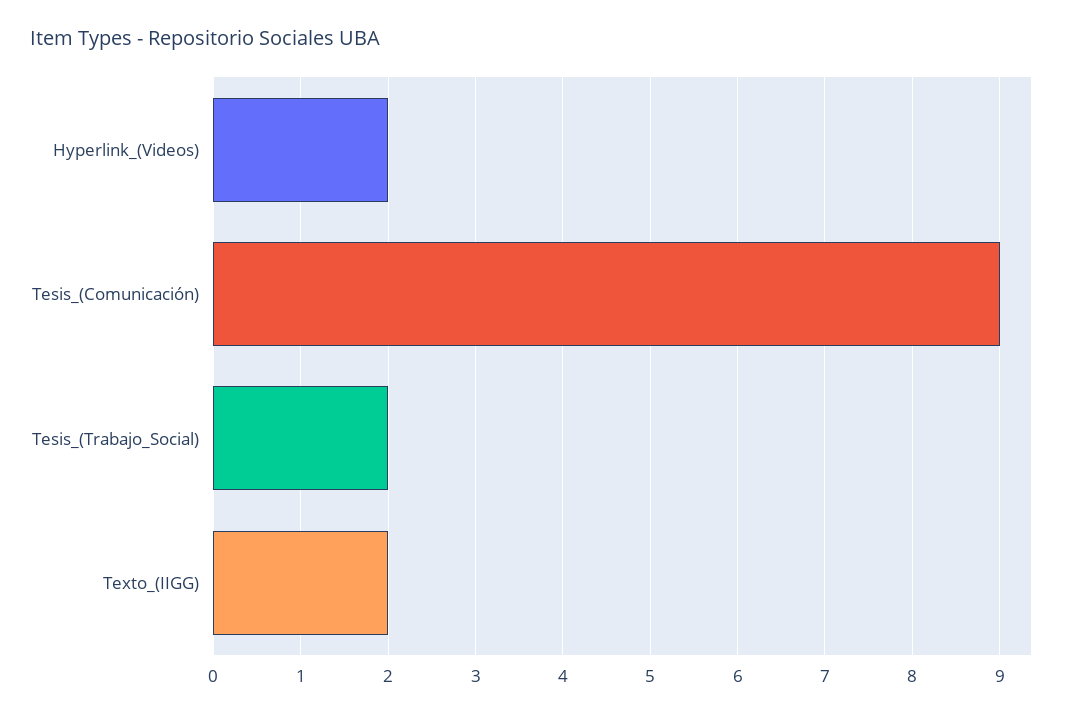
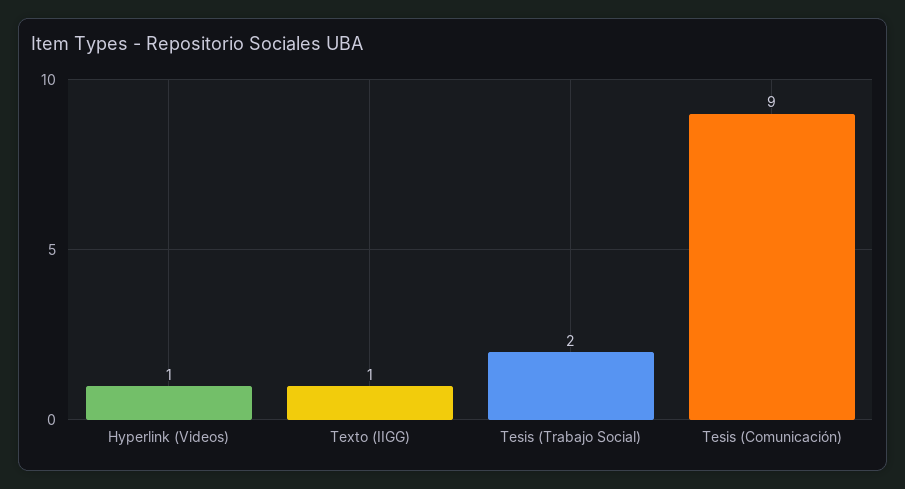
  {
-   "Hyperlink_(Videos)": 2,
+   "Hyperlink_(Videos)": 1,
    "Tesis_(Comunicación)": 9,
    "Tesis_(Trabajo_Social)": 2,
-   "Texto_(IIGG)": 2
+   "Texto_(IIGG)": 1
  }

